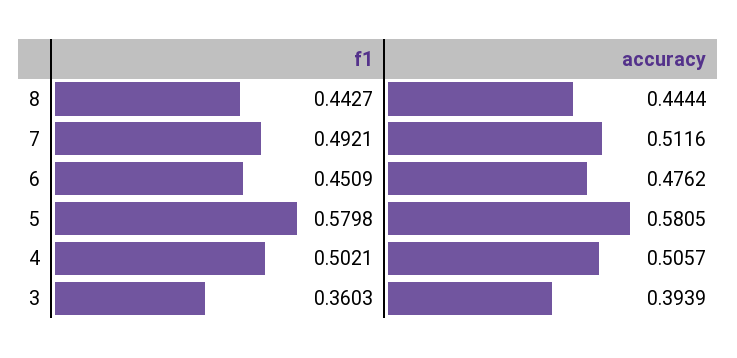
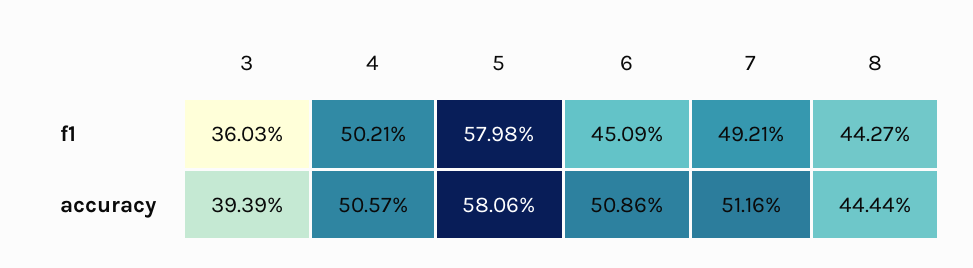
  {
    "f1": {
      "8": 0.4427,
      "7": 0.4921,
      "6": 0.4509,
      "5": 0.5798,
      "4": 0.5021,
      "3": 0.3603
    },
    "accuracy": {
      "8": 0.4444,
      "7": 0.5116,
-     "6": 0.4762,
+     "6": 0.5086,
-     "5": 0.5805,
+     "5": 0.5806,
      "4": 0.5057,
      "3": 0.3939
    }
  }

